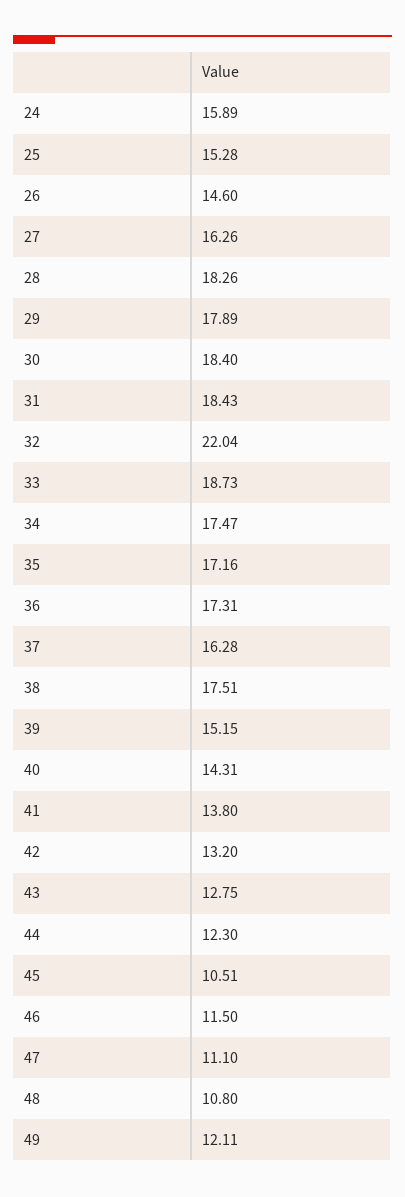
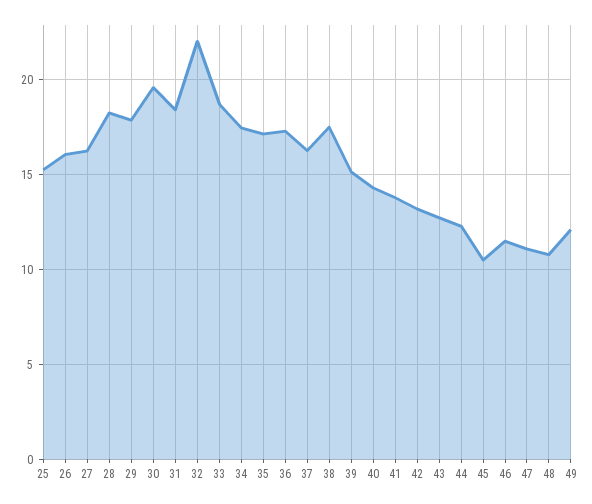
  {
-   "24": 15.89,
    "25": 15.28,
-   "26": 14.6,
+   "26": 16,
    "27": 16.26,
    "28": 18.26,
    "29": 17.89,
-   "30": 18.4,
+   "30": 19.5,
    "31": 18.43,
    "32": 22.04,
    "33": 18.73,
    "34": 17.47,
    "35": 17.16,
    "36": 17.31,
    "37": 16.28,
    "38": 17.51,
    "39": 15.15,
    "40": 14.31,
    "41": 13.8,
    "42": 13.2,
    "43": 12.75,
    "44": 12.3,
    "45": 10.51,
    "46": 11.5,
    "47": 11.1,
    "48": 10.8,
    "49": 12.11
  }

